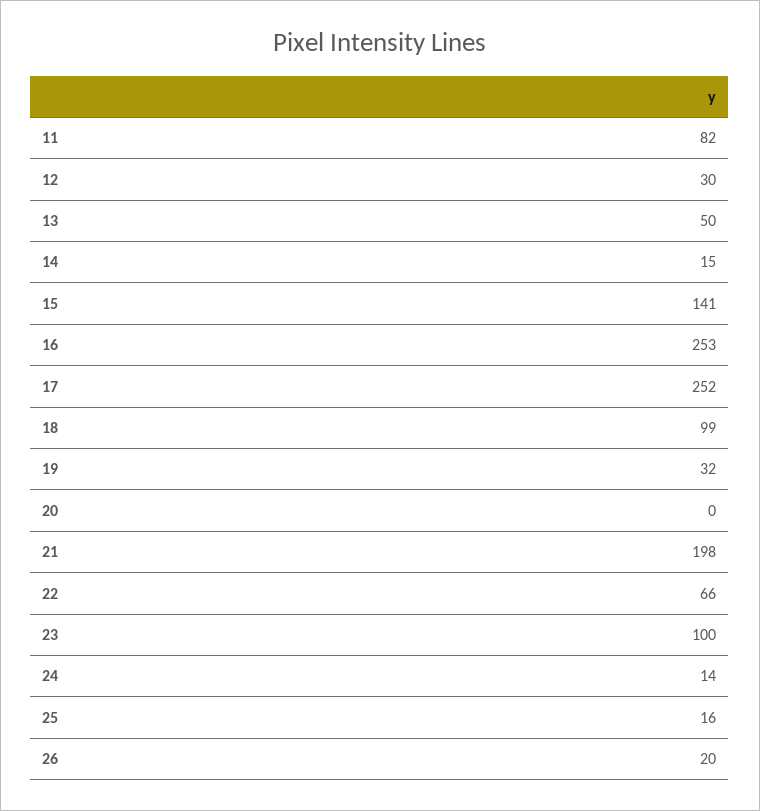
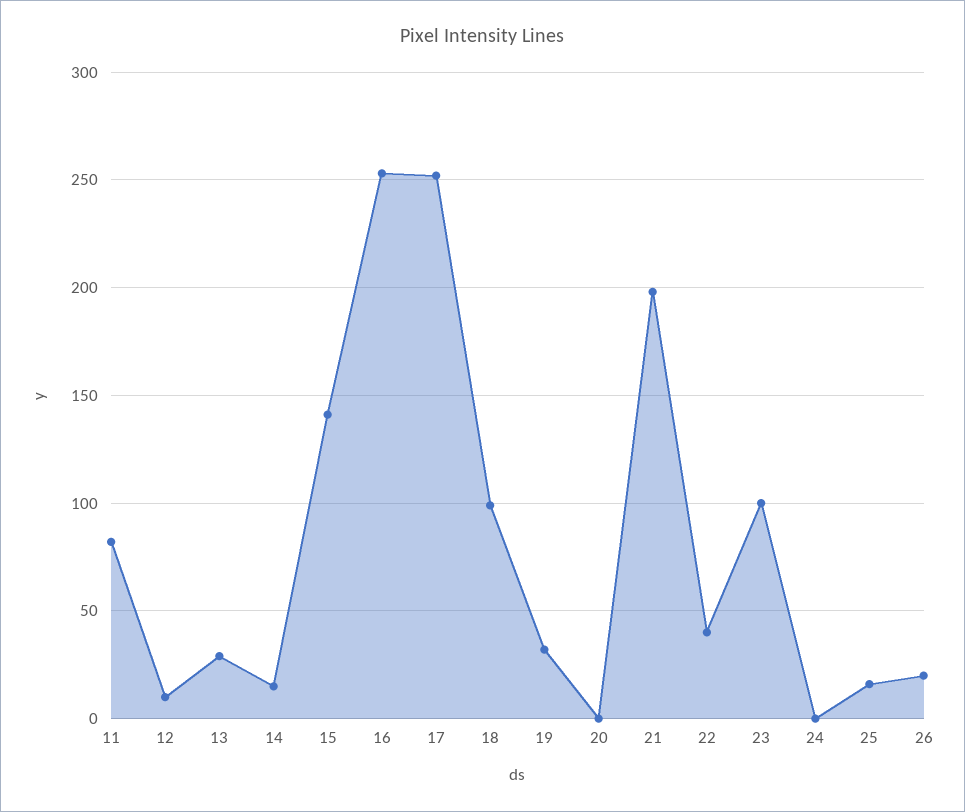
  {
    "11": 82,
-   "12": 30,
+   "12": 10,
-   "13": 50,
+   "13": 30,
    "14": 15,
    "15": 141,
    "16": 253,
    "17": 252,
    "18": 99,
    "19": 32,
    "20": 0,
    "21": 198,
-   "22": 66,
+   "22": 40,
    "23": 100,
-   "24": 14,
+   "24": 0,
    "25": 16,
    "26": 20
  }

